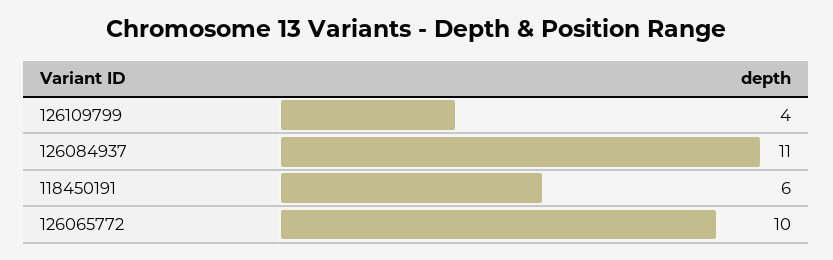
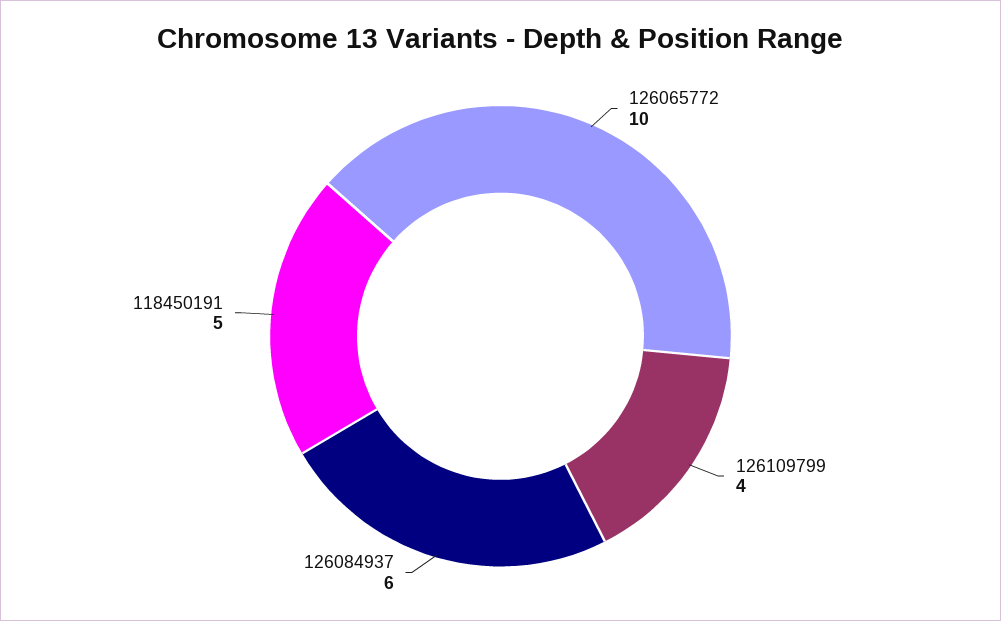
  {
    "126109799": 4,
-   "126084937": 11,
+   "126084937": 6,
-   "118450191": 6,
+   "118450191": 5,
    "126065772": 10
  }

